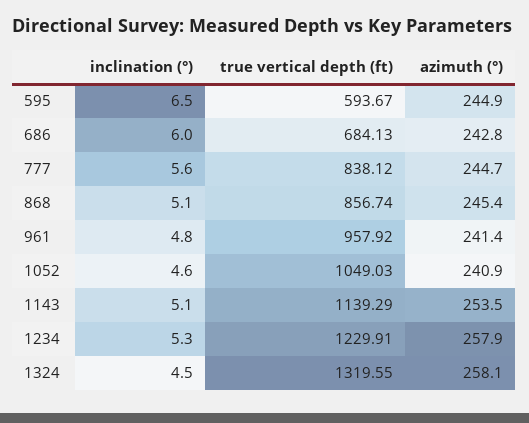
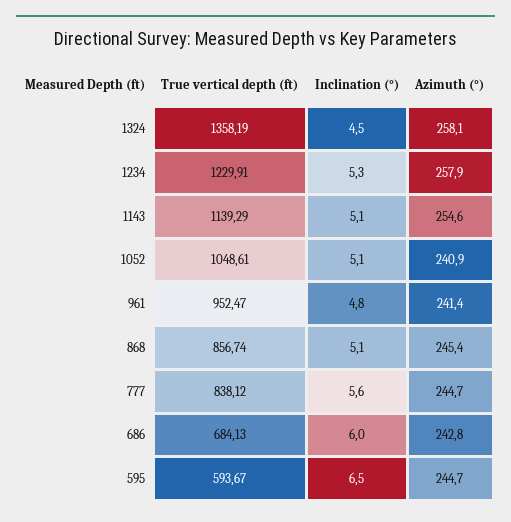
  {
    "inclination (°)": {
      "595": 6.5,
      "686": 6,
      "777": 5.6,
      "868": 5.1,
      "961": 4.8,
-     "1052": 4.6,
+     "1052": 5.1,
      "1143": 5.1,
      "1234": 5.3,
      "1324": 4.5
    },
    "true vertical depth (ft)": {
      "595": 593.67,
      "686": 684.13,
      "777": 838.12,
      "868": 856.74,
-     "961": 957.92,
+     "961": 952.47,
-     "1052": 1049.03,
+     "1052": 1048.61,
      "1143": 1139.29,
      "1234": 1229.91,
-     "1324": 1319.55
+     "1324": 1358.19
    },
    "azimuth (°)": {
-     "595": 244.9,
+     "595": 244.7,
      "686": 242.8,
      "777": 244.7,
      "868": 245.4,
      "961": 241.4,
      "1052": 240.9,
-     "1143": 253.5,
+     "1143": 254.6,
      "1234": 257.9,
      "1324": 258.1
    }
  }

